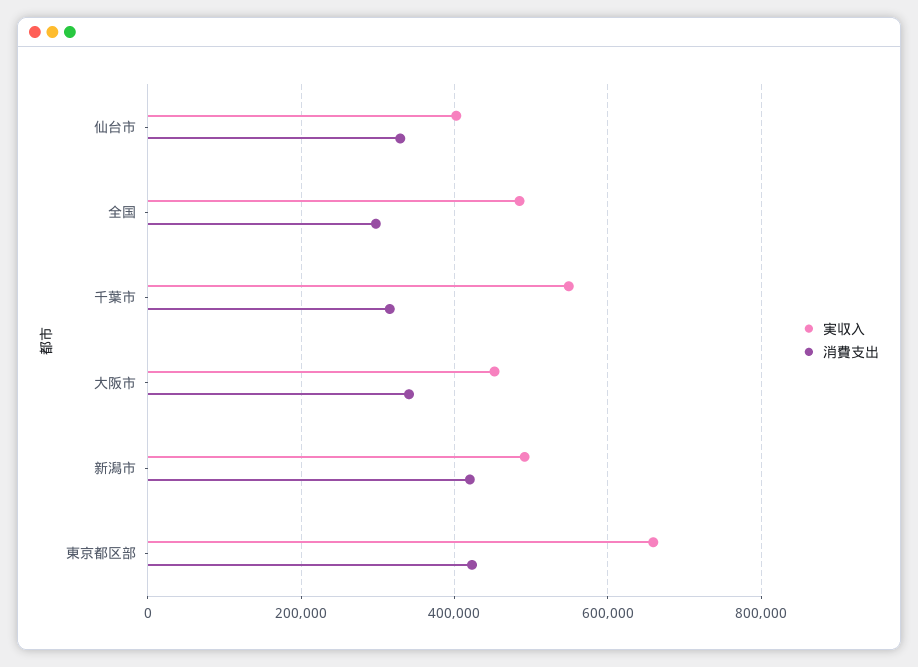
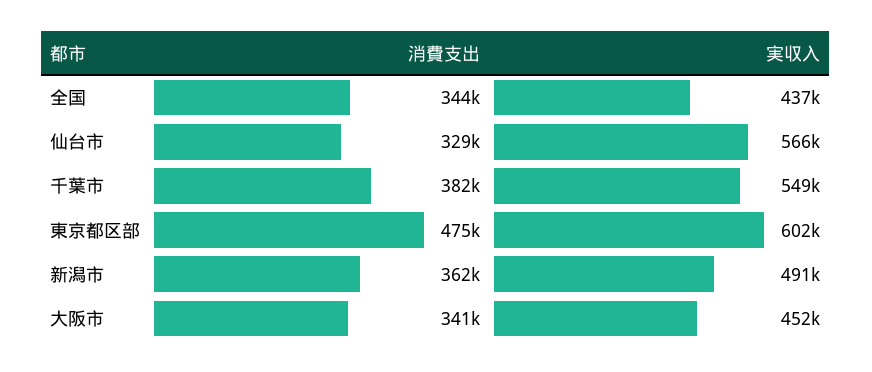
  {
    "実収入": {
-     "仙台市": 400000,
+     "仙台市": 566000,
-     "全国": 480000,
+     "全国": 437000,
      "千葉市": 549000,
      "大阪市": 452000,
      "新潟市": 491000,
-     "東京都区部": 660000
+     "東京都区部": 602000
    },
    "消費支出": {
      "仙台市": 329000,
-     "全国": 300000,
+     "全国": 344000,
-     "千葉市": 320000,
+     "千葉市": 382000,
      "大阪市": 341000,
-     "新潟市": 420000,
+     "新潟市": 362000,
-     "東京都区部": 420000
+     "東京都区部": 475000
    }
  }

